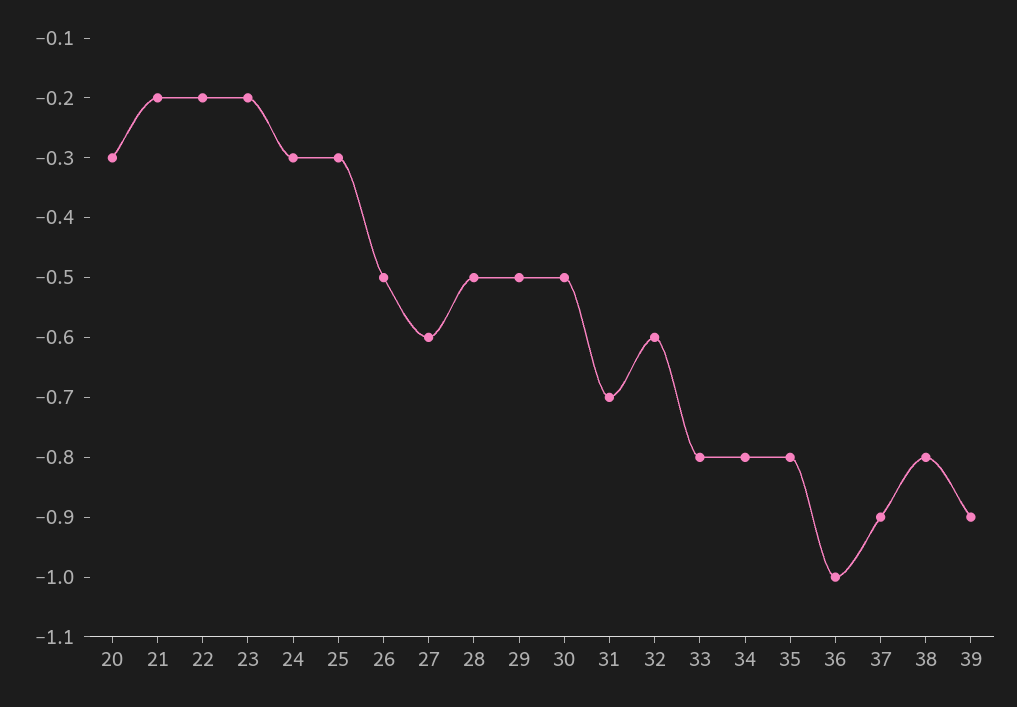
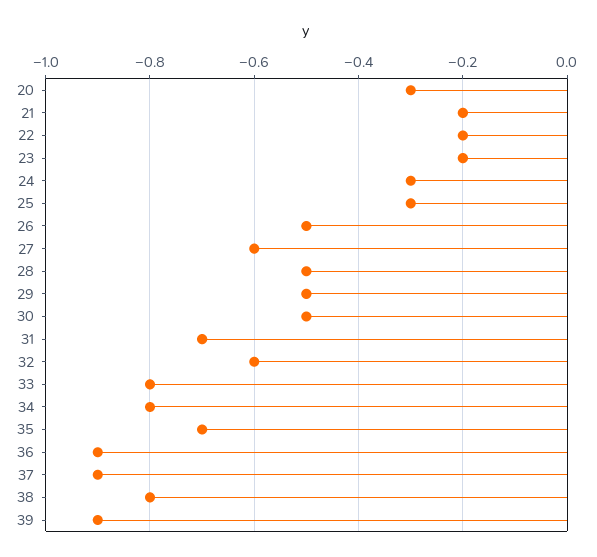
  {
    "20": -0.3,
    "21": -0.2,
    "22": -0.2,
    "23": -0.2,
    "24": -0.3,
    "25": -0.3,
    "26": -0.5,
    "27": -0.6,
    "28": -0.5,
    "29": -0.5,
    "30": -0.5,
    "31": -0.7,
    "32": -0.6,
    "33": -0.8,
    "34": -0.8,
-   "35": -0.8,
+   "35": -0.7,
-   "36": -1,
+   "36": -0.9,
    "37": -0.9,
    "38": -0.8,
    "39": -0.9
  }

